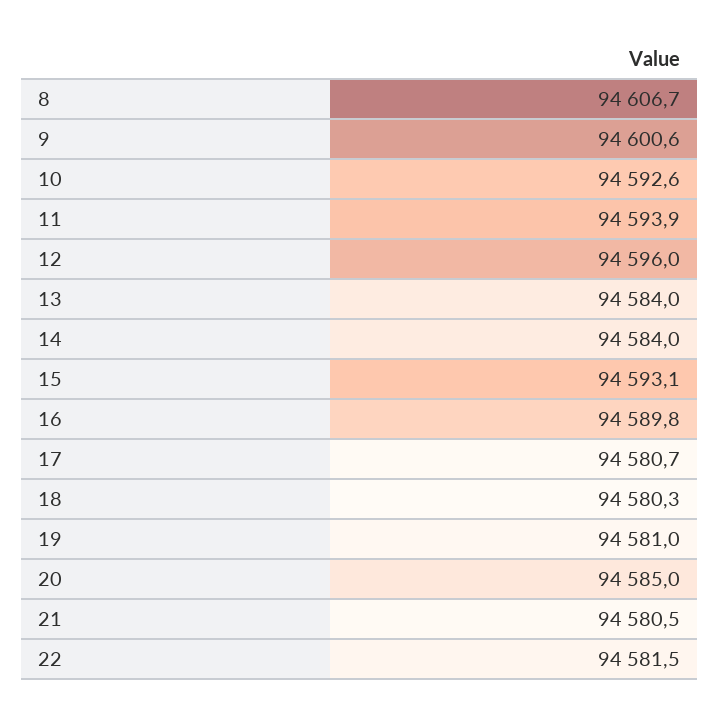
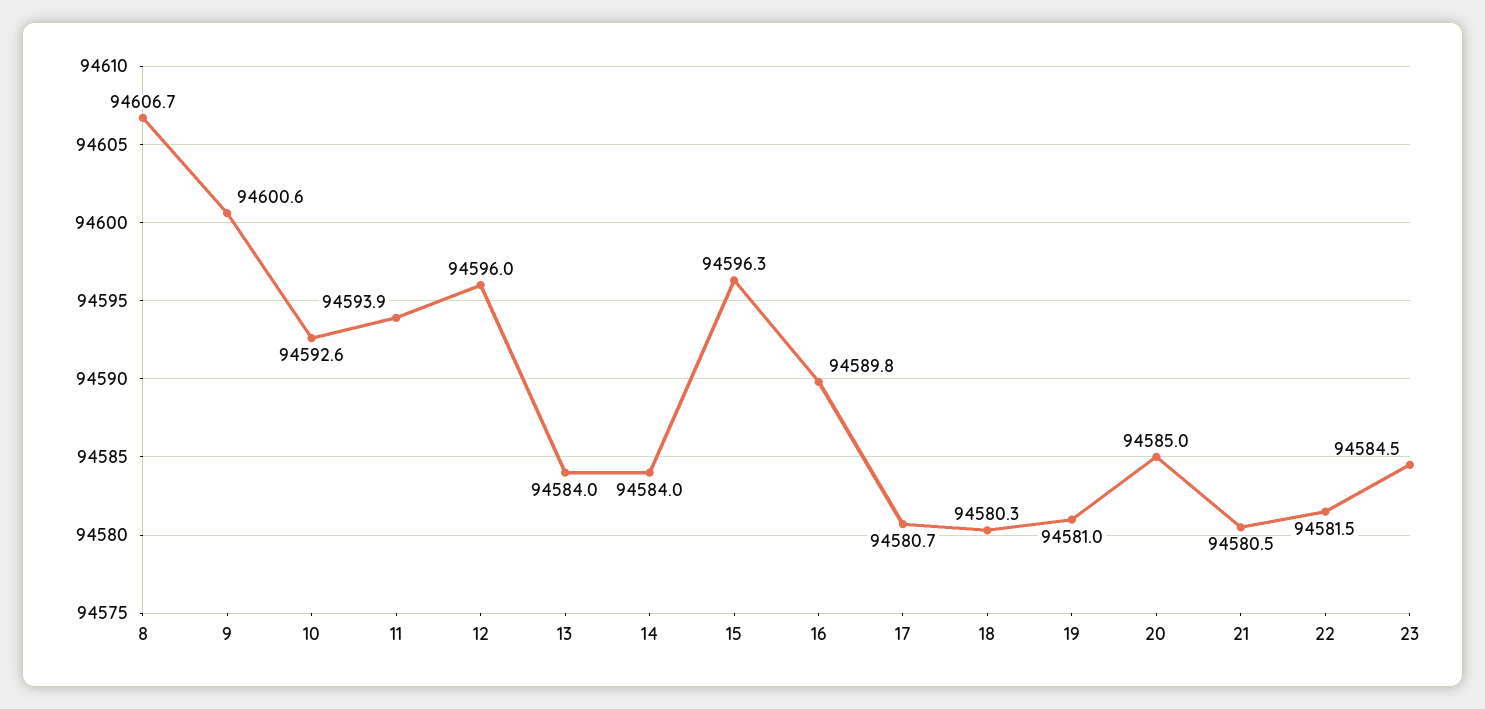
  {
    "8": 94606.7,
    "9": 94600.6,
    "10": 94592.6,
    "11": 94593.9,
    "12": 94596,
    "13": 94584,
    "14": 94584,
-   "15": 94593.1,
+   "15": 94596.3,
    "16": 94589.8,
    "17": 94580.7,
    "18": 94580.3,
    "19": 94581,
    "20": 94585,
    "21": 94580.5,
-   "22": 94581.5
+   "22": 94581.5,
+   "23": 94584.5
  }

